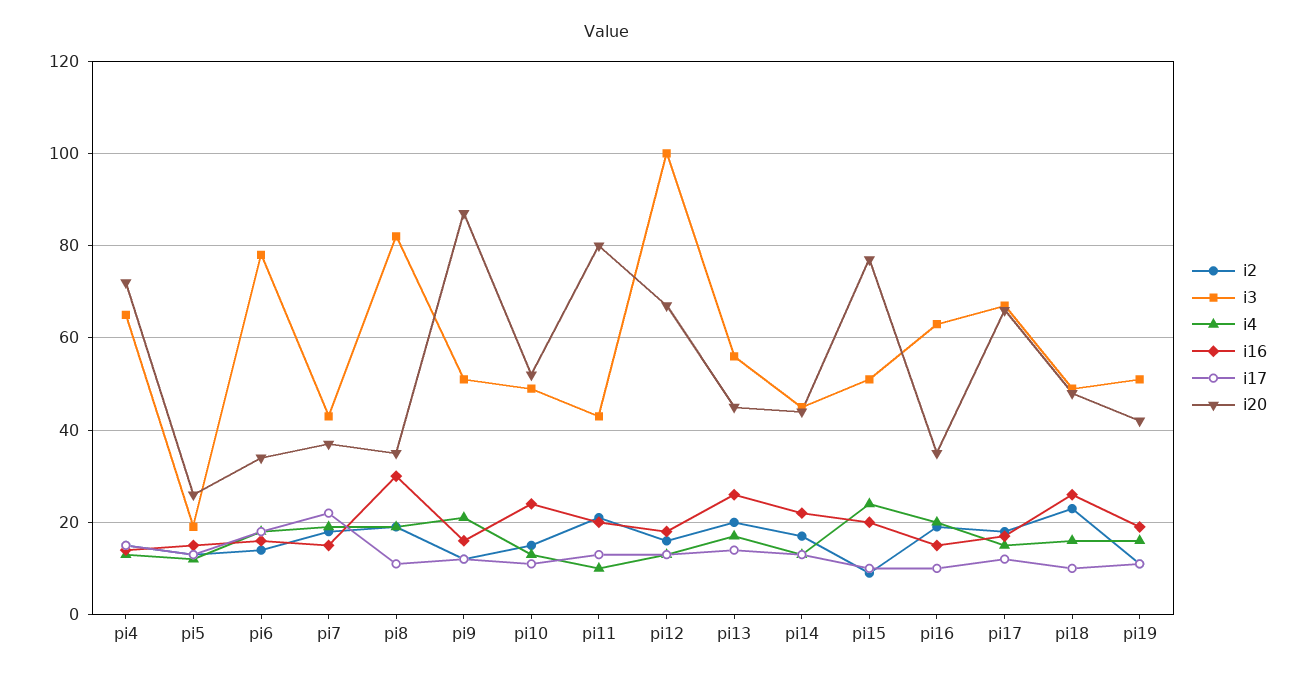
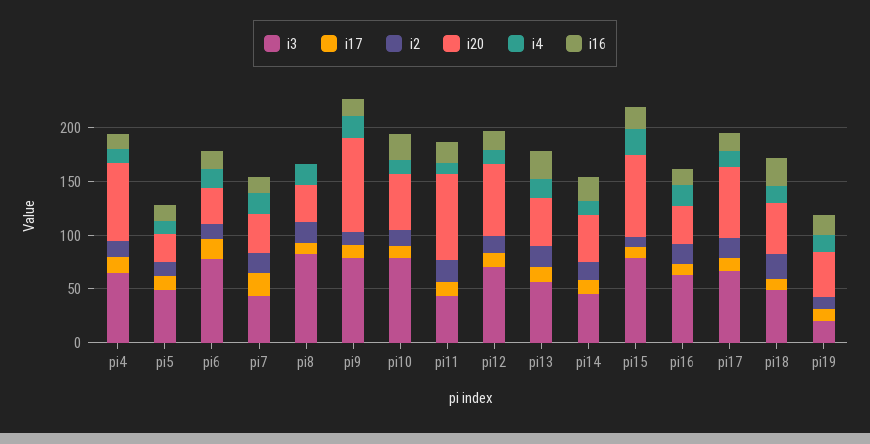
  {
    "i2": {
      "pi4": 15,
      "pi5": 15,
      "pi6": 15,
      "pi7": 20,
      "pi8": 20,
      "pi9": 10,
      "pi10": 15,
      "pi11": 20,
      "pi12": 15,
      "pi13": 20,
      "pi14": 15,
      "pi15": 10,
      "pi16": 20,
      "pi17": 20,
      "pi18": 25,
      "pi19": 10
    },
    "i3": {
      "pi4": 65,
-     "pi5": 20,
+     "pi5": 50,
      "pi6": 80,
      "pi7": 45,
      "pi8": 80,
-     "pi9": 50,
+     "pi9": 80,
-     "pi10": 50,
+     "pi10": 80,
      "pi11": 45,
-     "pi12": 100,
+     "pi12": 70,
      "pi13": 55,
      "pi14": 45,
-     "pi15": 50,
+     "pi15": 80,
      "pi16": 65,
      "pi17": 65,
      "pi18": 50,
-     "pi19": 50
+     "pi19": 20
    },
    "i4": {
      "pi4": 15,
      "pi5": 10,
      "pi6": 20,
      "pi7": 20,
      "pi8": 20,
      "pi9": 20,
      "pi10": 15,
      "pi11": 10,
      "pi12": 15,
      "pi13": 15,
      "pi14": 15,
      "pi15": 25,
      "pi16": 20,
      "pi17": 15,
      "pi18": 15,
      "pi19": 15
    },
    "i16": {
      "pi4": 15,
      "pi5": 15,
      "pi6": 15,
      "pi7": 15,
-     "pi8": 30,
+     "pi8": 0,
      "pi9": 15,
      "pi10": 25,
      "pi11": 20,
      "pi12": 20,
      "pi13": 25,
      "pi14": 20,
      "pi15": 20,
      "pi16": 15,
      "pi17": 15,
      "pi18": 25,
      "pi19": 20
    },
    "i17": {
      "pi4": 15,
      "pi5": 15,
      "pi6": 20,
      "pi7": 20,
      "pi8": 10,
      "pi9": 10,
      "pi10": 10,
      "pi11": 15,
      "pi12": 15,
      "pi13": 15,
      "pi14": 15,
      "pi15": 10,
      "pi16": 10,
      "pi17": 10,
      "pi18": 10,
      "pi19": 10
    },
    "i20": {
      "pi4": 70,
      "pi5": 25,
      "pi6": 35,
      "pi7": 35,
      "pi8": 35,
      "pi9": 85,
      "pi10": 50,
      "pi11": 80,
      "pi12": 65,
      "pi13": 45,
      "pi14": 45,
      "pi15": 75,
      "pi16": 35,
      "pi17": 65,
      "pi18": 50,
      "pi19": 40
    }
  }

